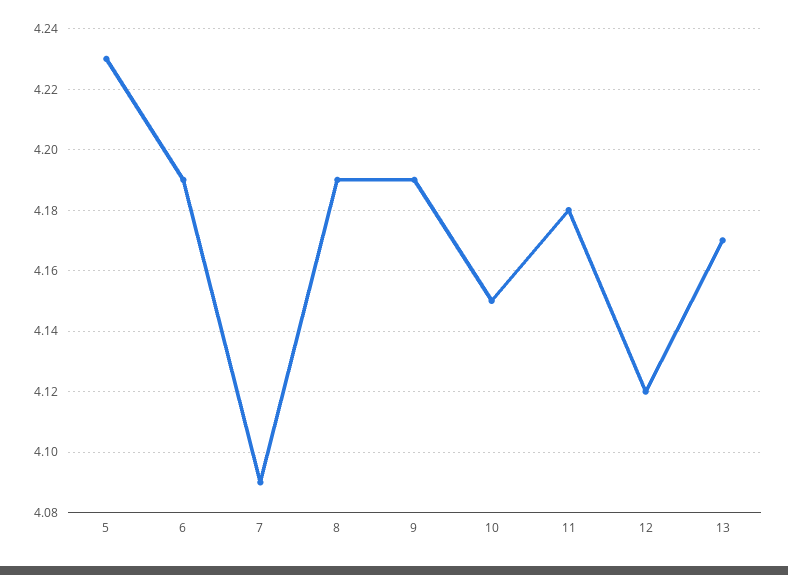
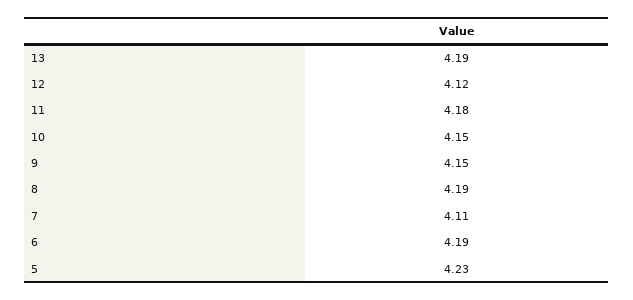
  {
    "5": 4.23,
    "6": 4.19,
-   "7": 4.09,
+   "7": 4.11,
    "8": 4.19,
-   "9": 4.19,
+   "9": 4.15,
    "10": 4.15,
    "11": 4.18,
    "12": 4.12,
-   "13": 4.17
+   "13": 4.19
  }

